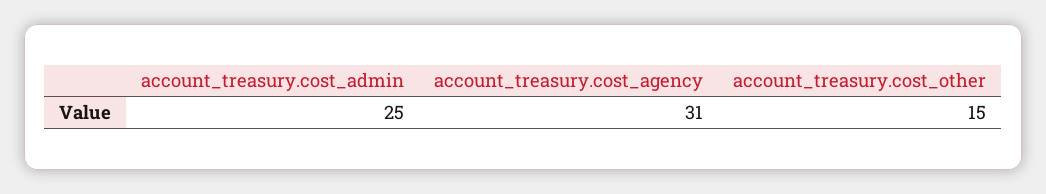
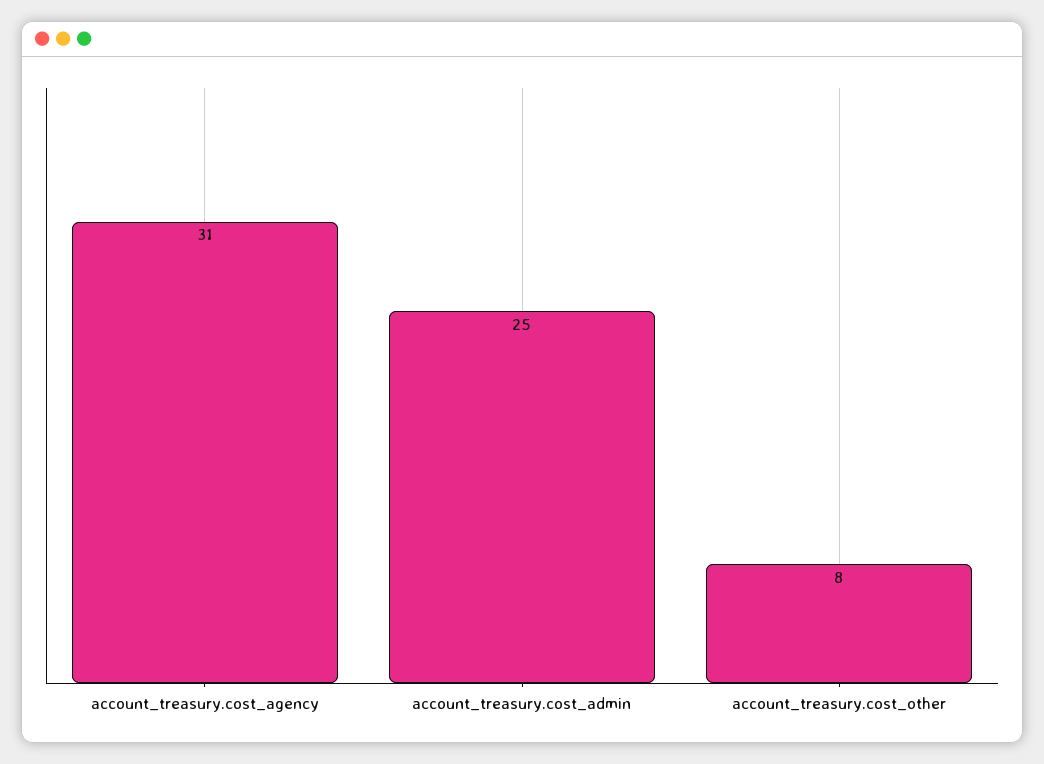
  {
    "account_treasury.cost_admin": 25,
    "account_treasury.cost_agency": 31,
-   "account_treasury.cost_other": 15
+   "account_treasury.cost_other": 8
  }

